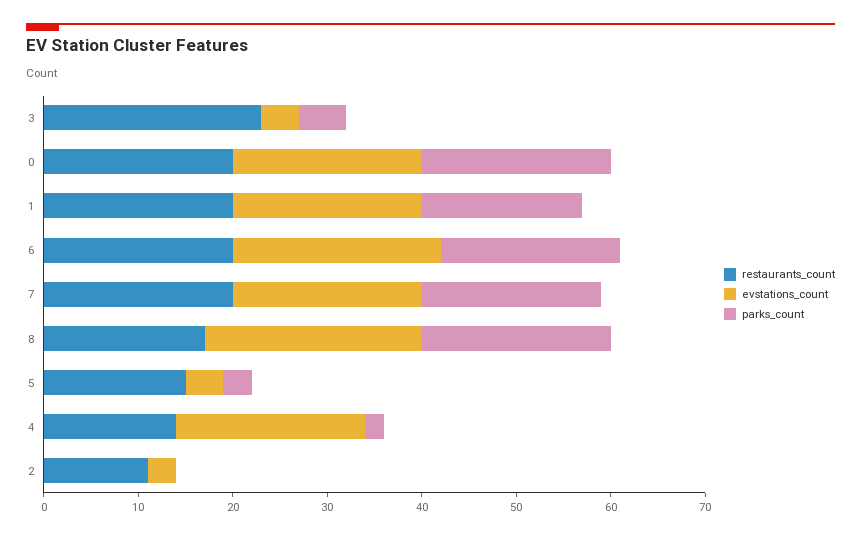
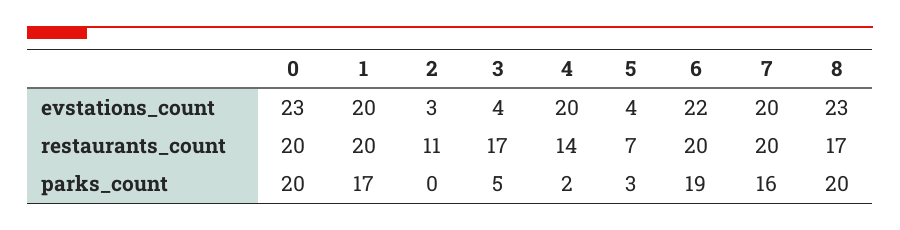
  {
    "restaurants_count": {
-     "3": 23,
+     "3": 17,
      "0": 20,
      "1": 20,
      "6": 20,
      "7": 20,
      "8": 17,
-     "5": 15,
+     "5": 7,
      "4": 14,
      "2": 11
    },
    "evstations_count": {
      "3": 4,
-     "0": 20,
+     "0": 23,
      "1": 20,
      "6": 22,
      "7": 20,
      "8": 23,
      "5": 4,
      "4": 20,
      "2": 3
    },
    "parks_count": {
      "3": 5,
      "0": 20,
      "1": 17,
      "6": 19,
-     "7": 19,
+     "7": 16,
      "8": 20,
      "5": 3,
      "4": 2,
      "2": 0
    }
  }

